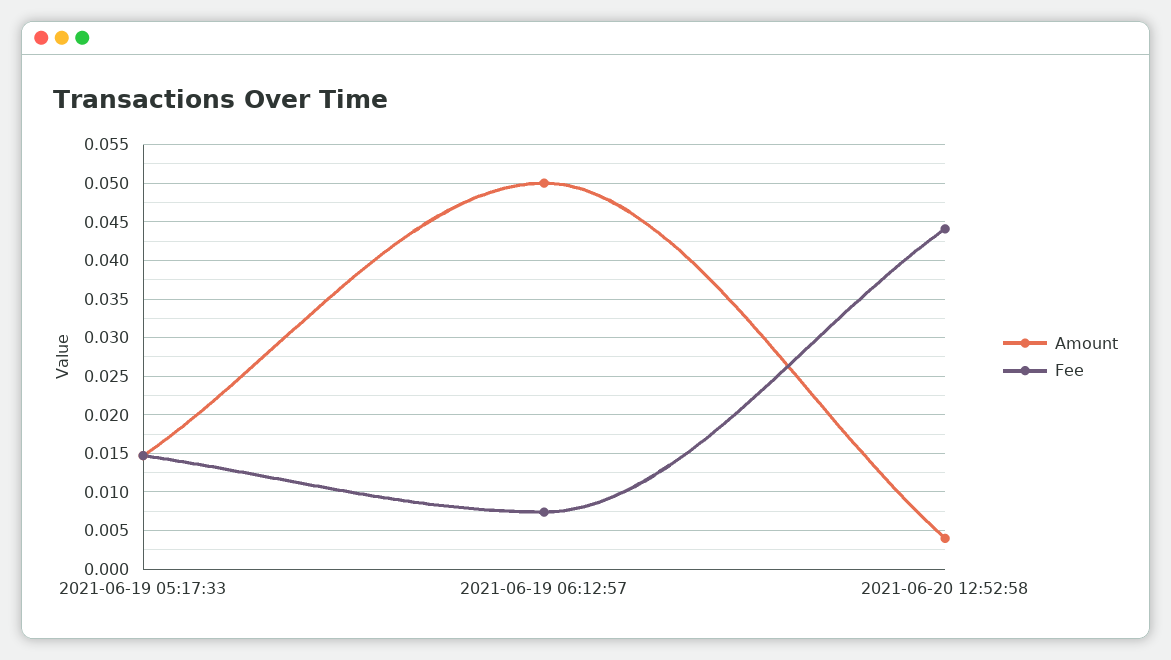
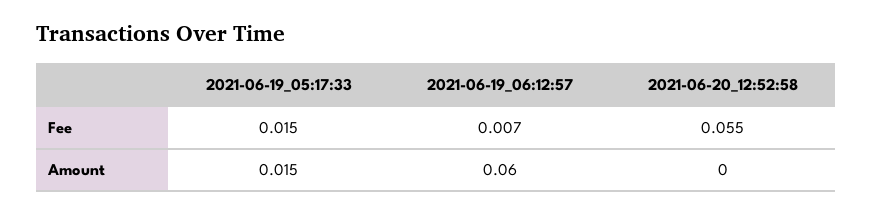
  {
    "Amount": {
      "2021-06-19 05:17:33": 0.015,
-     "2021-06-19 06:12:57": 0.05,
+     "2021-06-19 06:12:57": 0.06,
-     "2021-06-20 12:52:58": 0.004
+     "2021-06-20 12:52:58": 0
    },
    "Fee": {
      "2021-06-19 05:17:33": 0.015,
      "2021-06-19 06:12:57": 0.007,
-     "2021-06-20 12:52:58": 0.044
+     "2021-06-20 12:52:58": 0.055
    }
  }

